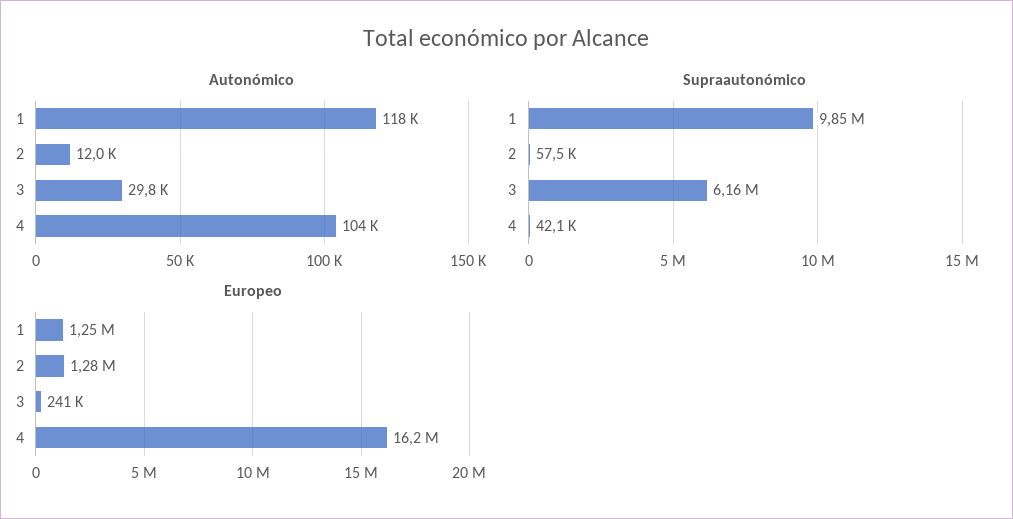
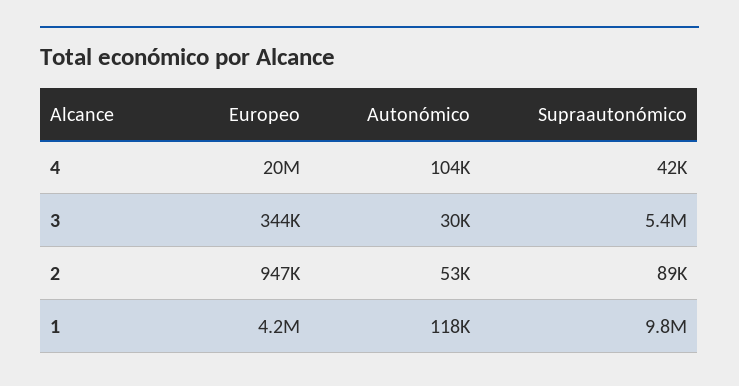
  {
    "Autonómico": {
      "1": 118000,
-     "2": 12000,
+     "2": 53000,
      "3": 29800,
      "4": 104000
    },
    "Supraautonómico": {
      "1": 9850000,
-     "2": 57500,
+     "2": 89000,
-     "3": 6160000,
+     "3": 5400000,
      "4": 42100
    },
    "Europeo": {
-     "1": 1250000,
+     "1": 4200000,
-     "2": 1280000,
+     "2": 947000,
-     "3": 241000,
+     "3": 344000,
-     "4": 16200000
+     "4": 20000000
    }
  }

